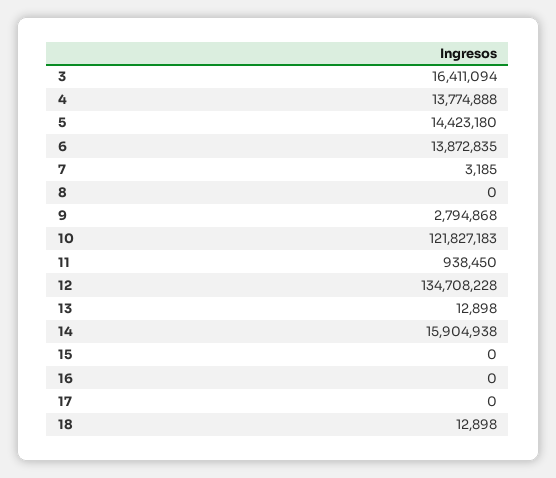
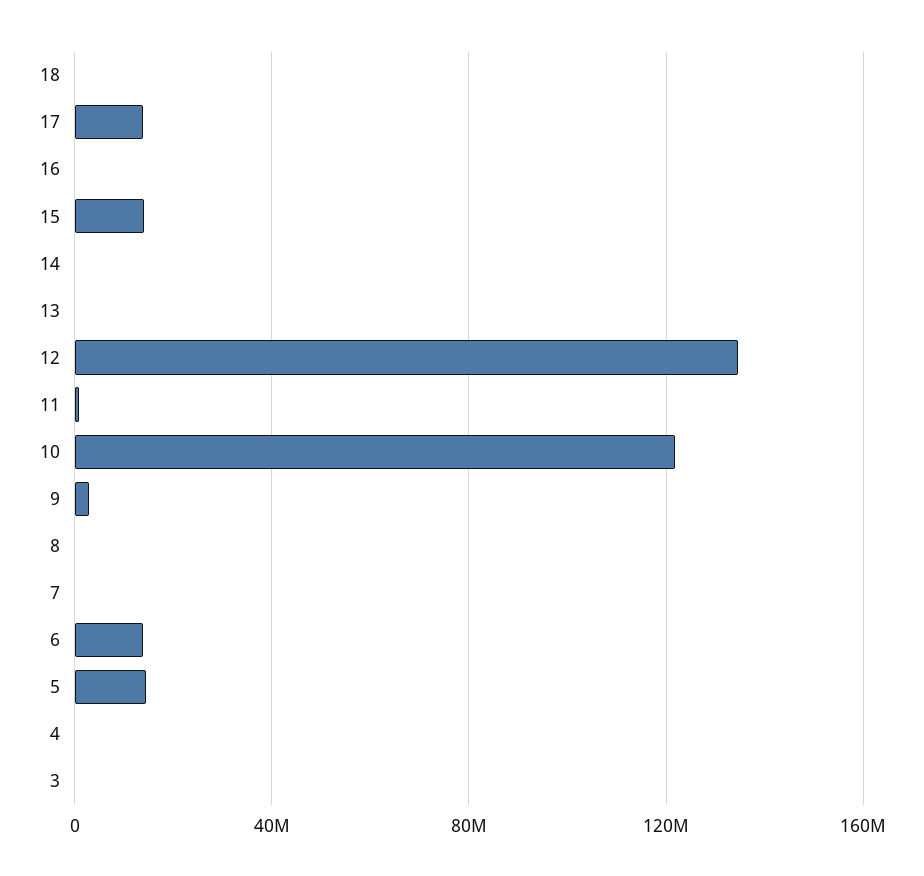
  {
-   "3": 16411094,
+   "3": 0,
-   "4": 13774888,
+   "4": 0,
    "5": 14423180,
    "6": 13872835,
    "7": 3185,
    "8": 0,
    "9": 2794868,
    "10": 121827183,
    "11": 938450,
    "12": 134708228,
    "13": 12898,
-   "14": 15904938,
+   "14": 0,
-   "15": 0,
+   "15": 15000000,
    "16": 0,
-   "17": 0,
+   "17": 15000000,
    "18": 12898
  }

